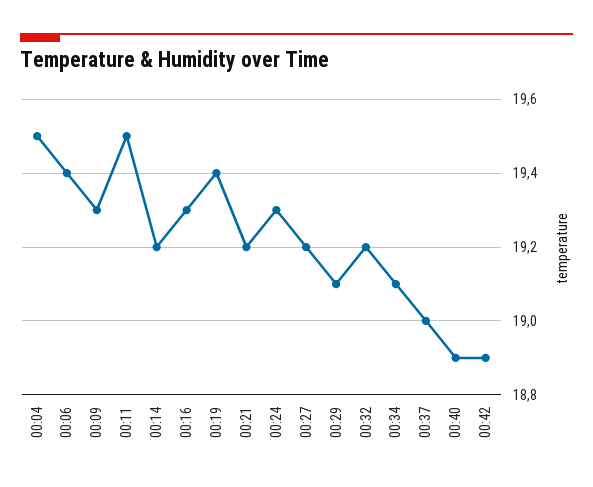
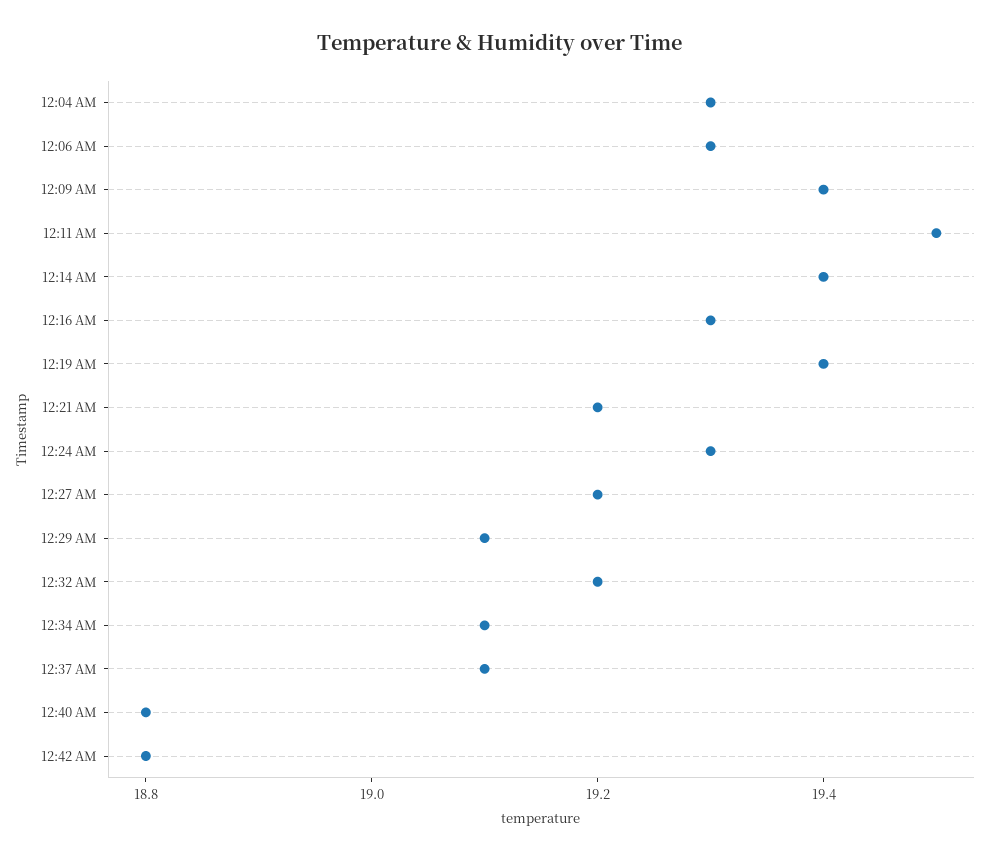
  {
-   "00:04": 19.5,
+   "00:04": 19.3,
-   "00:06": 19.4,
+   "00:06": 19.3,
-   "00:09": 19.3,
+   "00:09": 19.4,
    "00:11": 19.5,
-   "00:14": 19.2,
+   "00:14": 19.4,
    "00:16": 19.3,
    "00:19": 19.4,
    "00:21": 19.2,
    "00:24": 19.3,
    "00:27": 19.2,
    "00:29": 19.1,
    "00:32": 19.2,
    "00:34": 19.1,
-   "00:37": 19,
+   "00:37": 19.1,
-   "00:40": 18.9,
+   "00:40": 18.8,
-   "00:42": 18.9
+   "00:42": 18.8
  }

